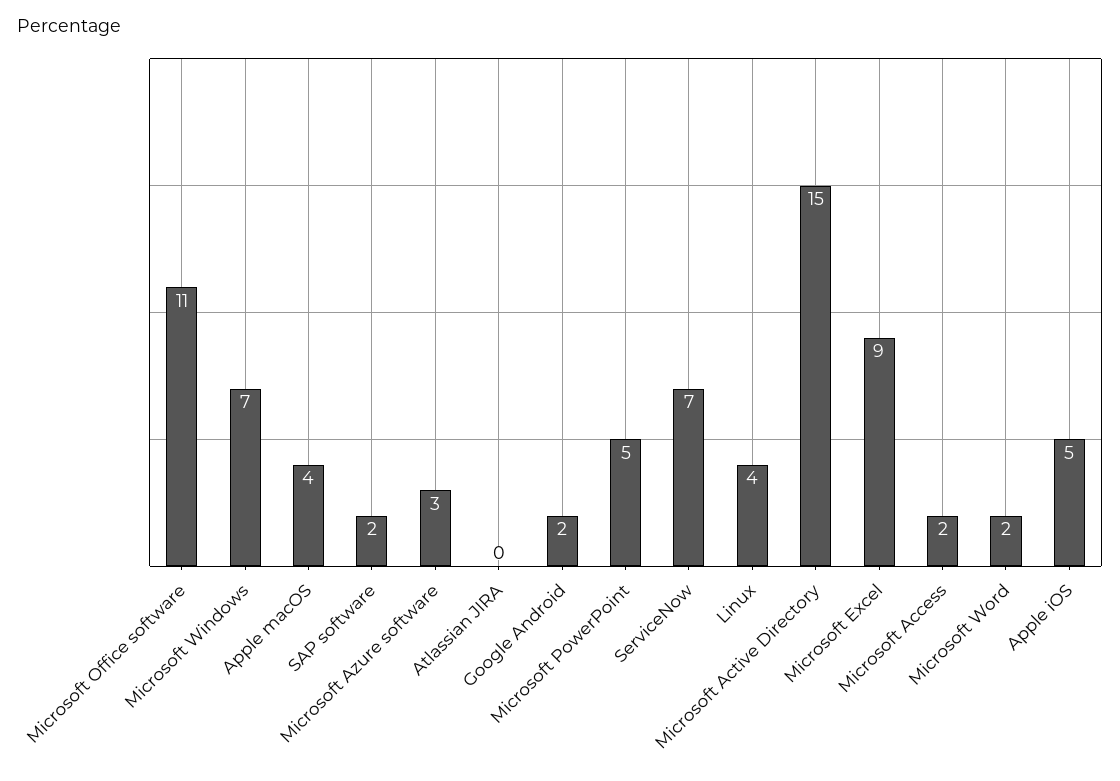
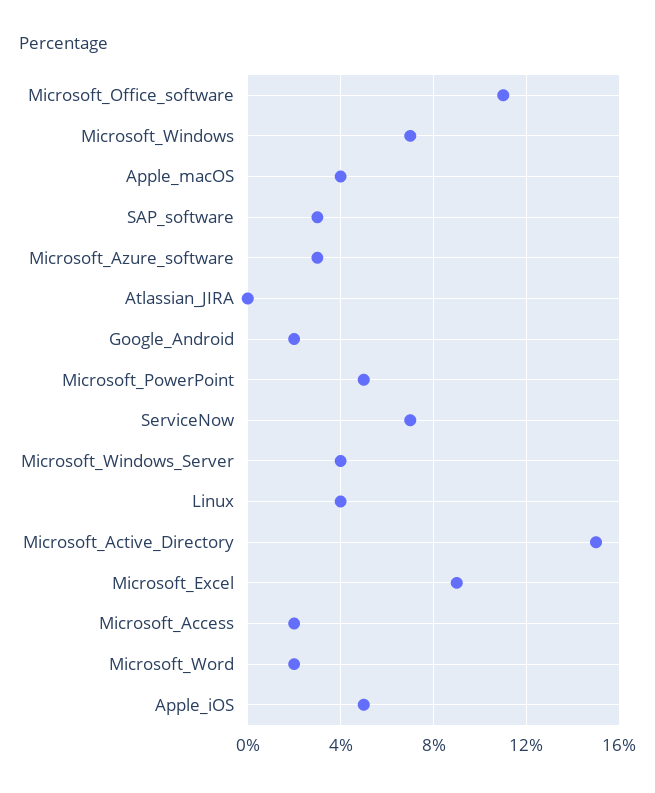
  {
    "Microsoft Office software": 11,
    "Microsoft Windows": 7,
    "Apple macOS": 4,
-   "SAP software": 2,
+   "SAP software": 3,
    "Microsoft Azure software": 3,
    "Atlassian JIRA": 0,
    "Google Android": 2,
    "Microsoft PowerPoint": 5,
    "ServiceNow": 7,
    "Linux": 4,
    "Microsoft Active Directory": 15,
    "Microsoft Excel": 9,
    "Microsoft Access": 2,
    "Microsoft Word": 2,
-   "Apple iOS": 5
+   "Apple iOS": 5,
+   "Microsoft_Windows_Server": 4
  }

